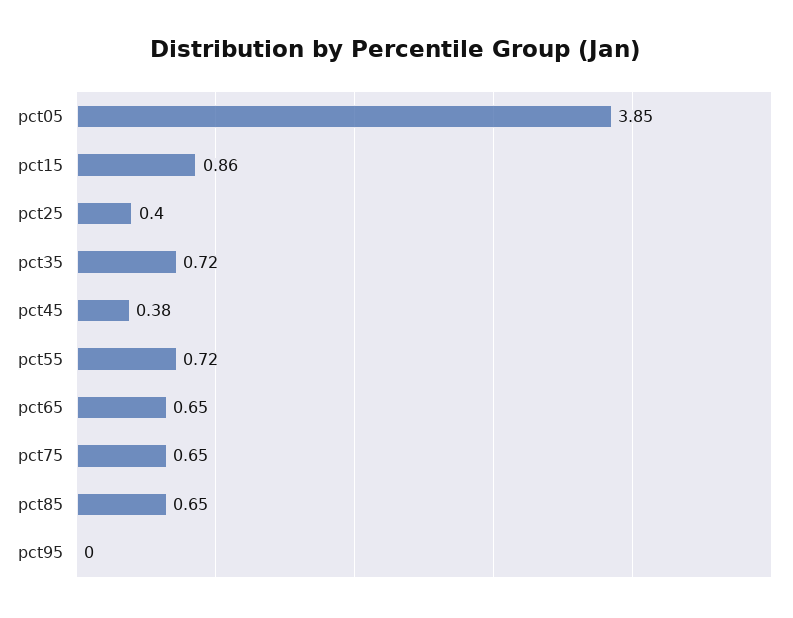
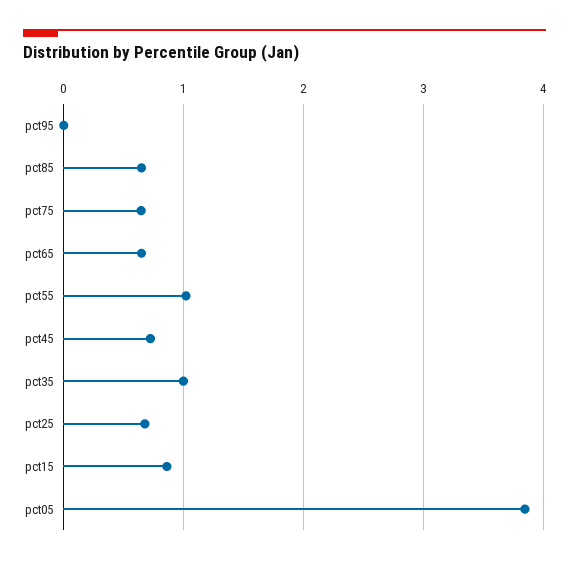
  {
    "pct05": 3.85,
    "pct15": 0.86,
-   "pct25": 0.4,
+   "pct25": 0.7,
-   "pct35": 0.72,
+   "pct35": 1,
-   "pct45": 0.38,
+   "pct45": 0.7,
-   "pct55": 0.72,
+   "pct55": 1,
    "pct65": 0.65,
    "pct75": 0.65,
    "pct85": 0.65,
    "pct95": 0
  }

